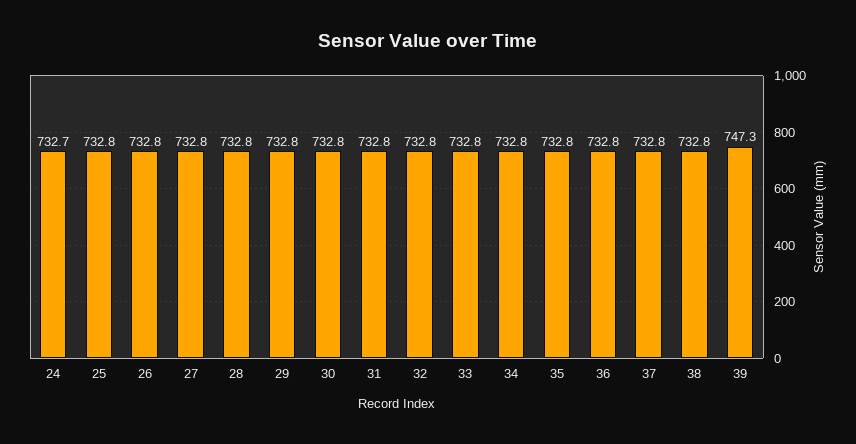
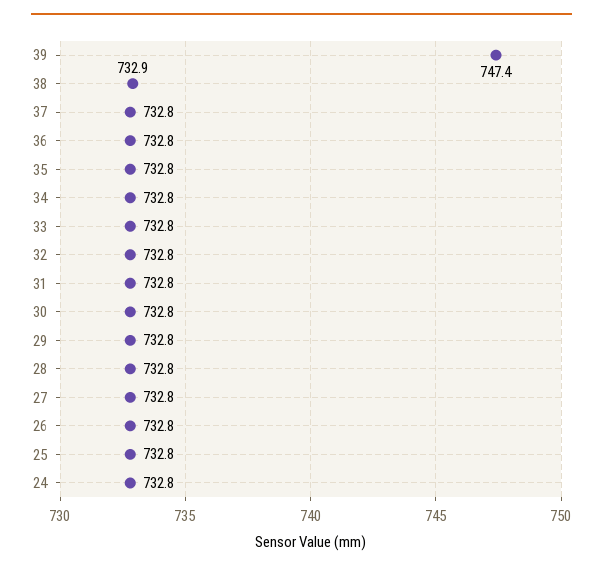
  {
-   "24": 732.7,
+   "24": 732.8,
    "25": 732.8,
    "26": 732.8,
    "27": 732.8,
    "28": 732.8,
    "29": 732.8,
    "30": 732.8,
    "31": 732.8,
    "32": 732.8,
    "33": 732.8,
    "34": 732.8,
    "35": 732.8,
    "36": 732.8,
    "37": 732.8,
-   "38": 732.8,
+   "38": 732.9,
-   "39": 747.3
+   "39": 747.4
  }

